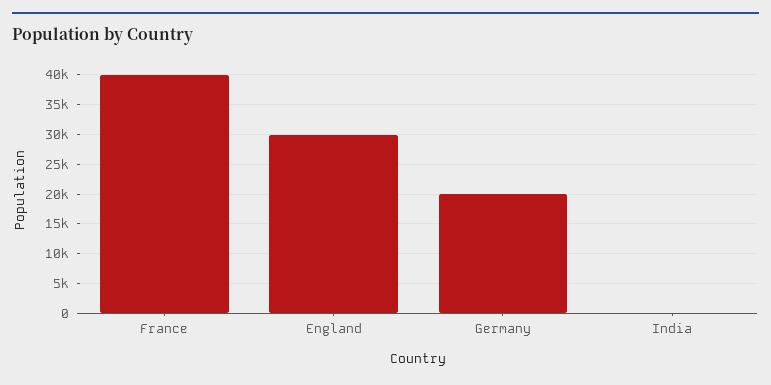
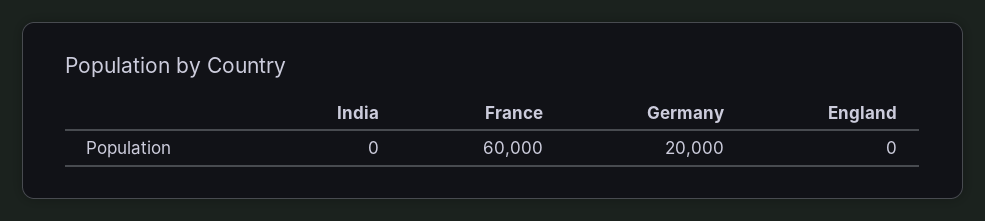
  {
-   "France": 40000,
+   "France": 60000,
-   "England": 30000,
+   "England": 0,
    "Germany": 20000,
    "India": 0
  }

